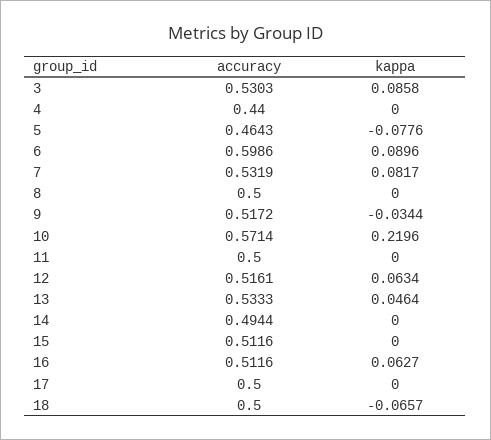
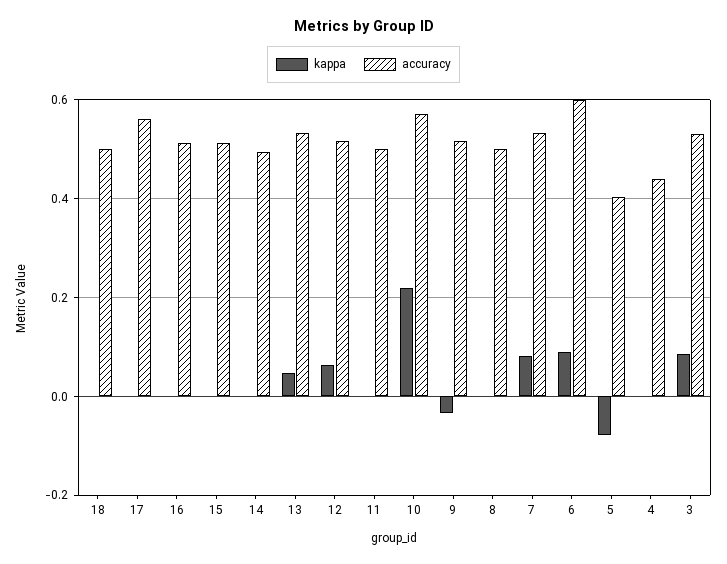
  {
    "accuracy": {
      "3": 0.5303,
      "4": 0.44,
-     "5": 0.4643,
+     "5": 0.4,
      "6": 0.5986,
      "7": 0.5319,
      "8": 0.5,
      "9": 0.5172,
      "10": 0.5714,
      "11": 0.5,
      "12": 0.5161,
      "13": 0.5333,
      "14": 0.4944,
      "15": 0.5116,
      "16": 0.5116,
-     "17": 0.5,
+     "17": 0.56,
      "18": 0.5
    },
    "kappa": {
      "3": 0.0858,
      "4": 0,
      "5": -0.0776,
      "6": 0.0896,
      "7": 0.0817,
      "8": 0,
      "9": -0.0344,
      "10": 0.2196,
      "11": 0,
      "12": 0.0634,
      "13": 0.0464,
      "14": 0,
      "15": 0,
-     "16": 0.0627,
+     "16": 0,
      "17": 0,
-     "18": -0.0657
+     "18": 0
    }
  }

